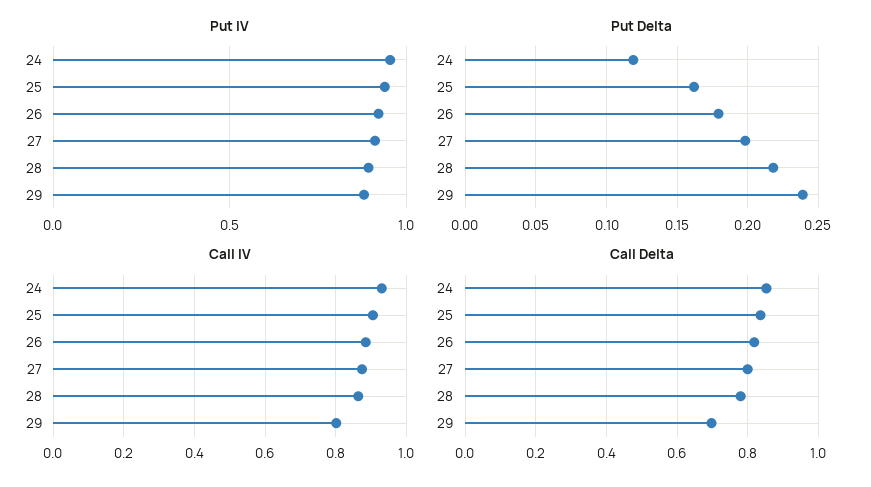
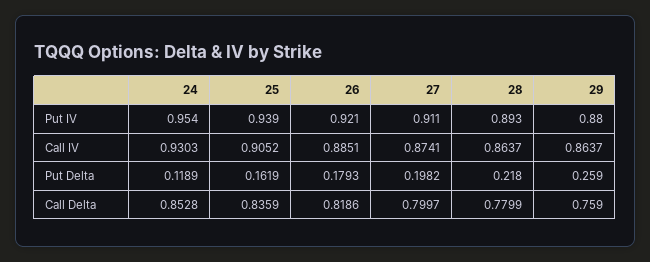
  {
    "Put IV": {
      "24": 0.954,
      "25": 0.939,
      "26": 0.921,
      "27": 0.911,
      "28": 0.893,
      "29": 0.88
    },
    "Put Delta": {
      "24": 0.1189,
      "25": 0.1619,
      "26": 0.1793,
      "27": 0.1982,
      "28": 0.218,
-     "29": 0.24
+     "29": 0.259
    },
    "Call IV": {
      "24": 0.9303,
      "25": 0.9052,
      "26": 0.8851,
      "27": 0.8741,
      "28": 0.8637,
-     "29": 0.8
+     "29": 0.8637
    },
    "Call Delta": {
      "24": 0.8528,
      "25": 0.8359,
      "26": 0.8186,
      "27": 0.7997,
      "28": 0.7799,
-     "29": 0.7
+     "29": 0.759
    }
  }

